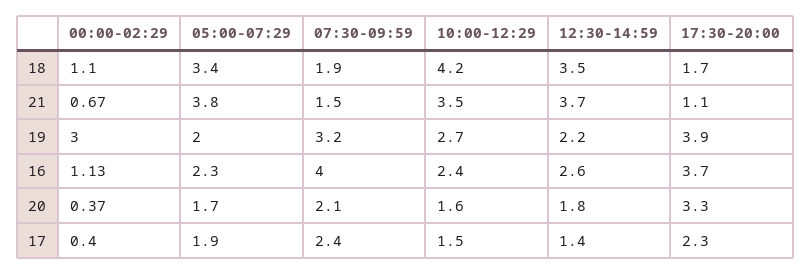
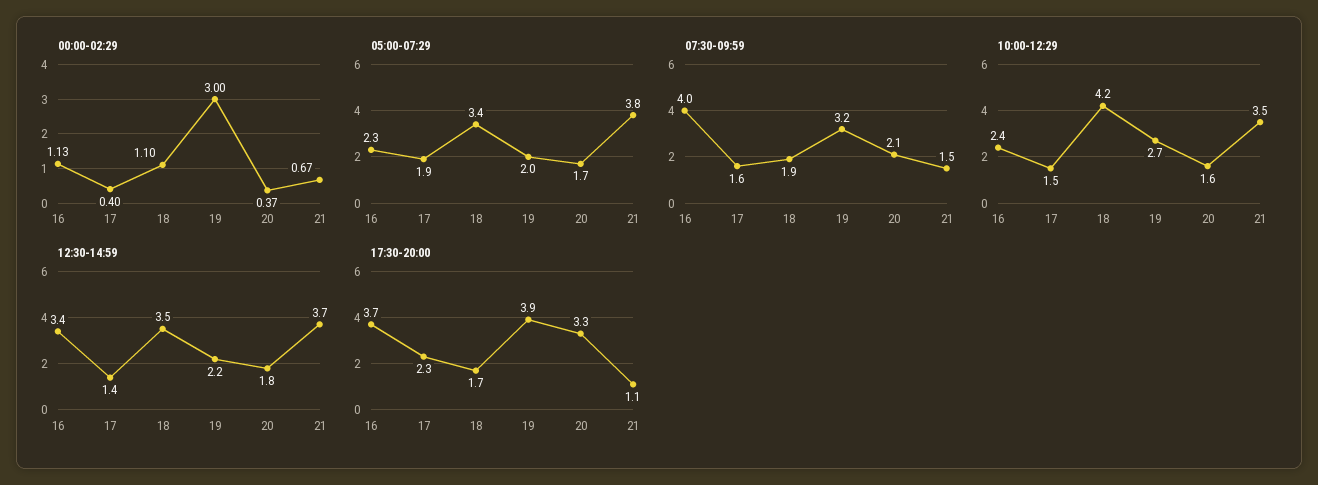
  {
    "00:00-02:29": {
      "18": 1.1,
      "21": 0.67,
      "19": 3,
      "16": 1.13,
      "20": 0.37,
      "17": 0.4
    },
    "05:00-07:29": {
      "18": 3.4,
      "21": 3.8,
      "19": 2,
      "16": 2.3,
      "20": 1.7,
      "17": 1.9
    },
    "07:30-09:59": {
      "18": 1.9,
      "21": 1.5,
      "19": 3.2,
      "16": 4,
      "20": 2.1,
-     "17": 2.4
+     "17": 1.6
    },
    "10:00-12:29": {
      "18": 4.2,
      "21": 3.5,
      "19": 2.7,
      "16": 2.4,
      "20": 1.6,
      "17": 1.5
    },
    "12:30-14:59": {
      "18": 3.5,
      "21": 3.7,
      "19": 2.2,
-     "16": 2.6,
+     "16": 3.4,
      "20": 1.8,
      "17": 1.4
    },
    "17:30-20:00": {
      "18": 1.7,
      "21": 1.1,
      "19": 3.9,
      "16": 3.7,
      "20": 3.3,
      "17": 2.3
    }
  }

